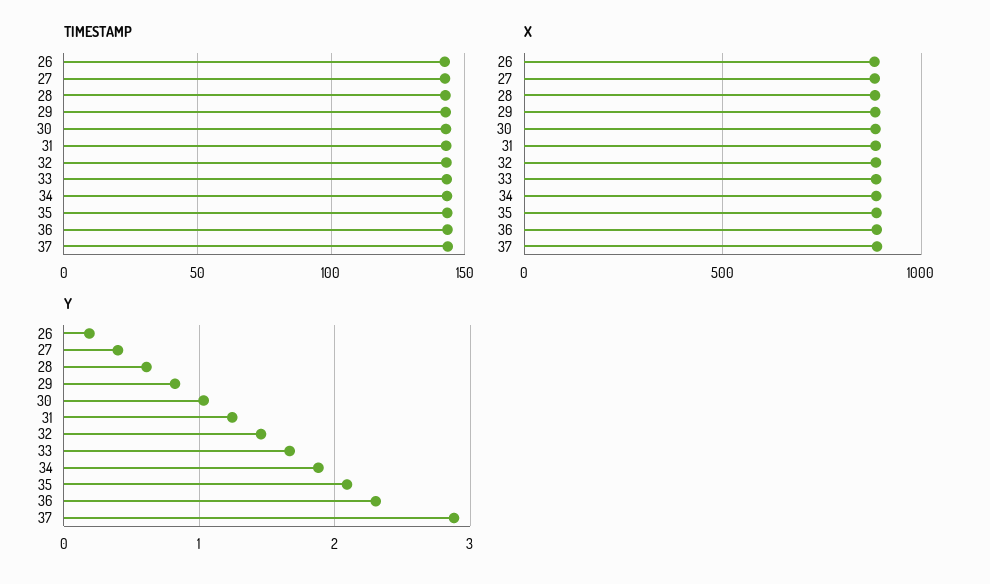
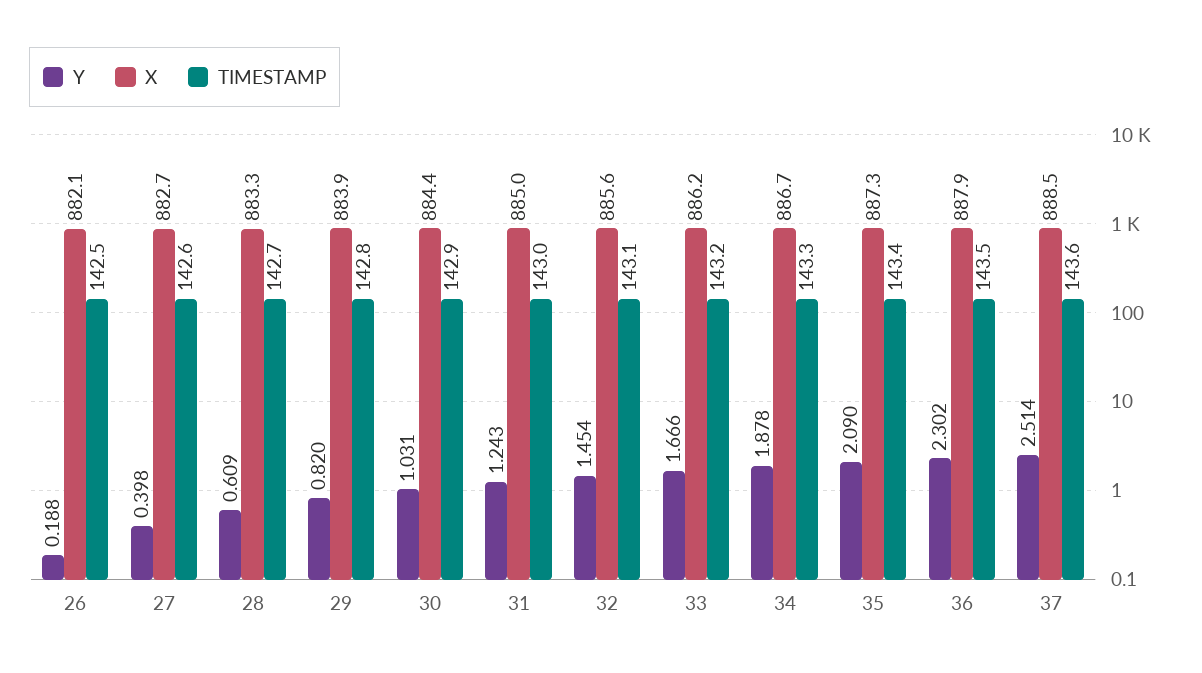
  {
    "TIMESTAMP": {
      "26": 142.5,
      "27": 142.6,
      "28": 142.7,
      "29": 142.8,
      "30": 142.9,
      "31": 143,
      "32": 143.1,
      "33": 143.2,
      "34": 143.3,
      "35": 143.4,
      "36": 143.5,
      "37": 143.6
    },
    "X": {
      "26": 882.1,
      "27": 882.7,
      "28": 883.3,
      "29": 883.9,
      "30": 884.4,
      "31": 885,
      "32": 885.6,
      "33": 886.2,
      "34": 886.7,
      "35": 887.3,
      "36": 887.9,
      "37": 888.5
    },
    "Y": {
      "26": 0.188,
      "27": 0.398,
      "28": 0.609,
      "29": 0.82,
      "30": 1.031,
      "31": 1.243,
      "32": 1.454,
      "33": 1.666,
      "34": 1.878,
      "35": 2.09,
      "36": 2.302,
-     "37": 2.9
+     "37": 2.514
    }
  }

